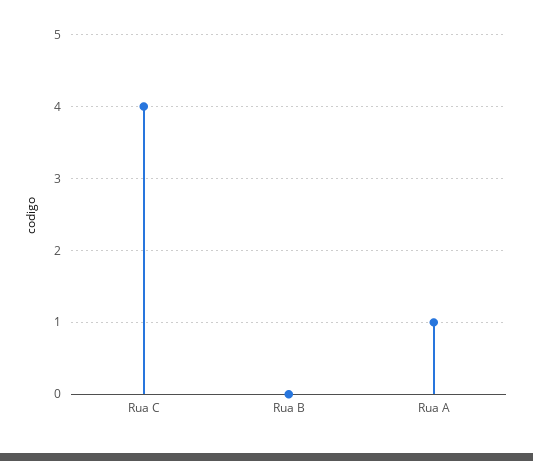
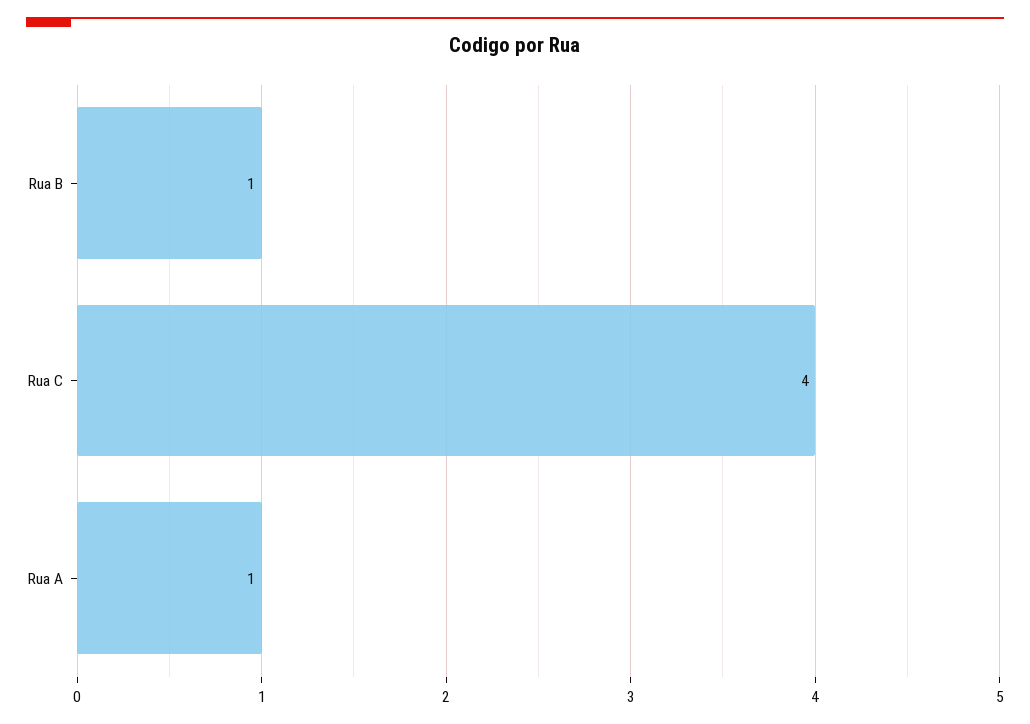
  {
    "Rua C": 4,
-   "Rua B": 0,
+   "Rua B": 1,
    "Rua A": 1
  }

